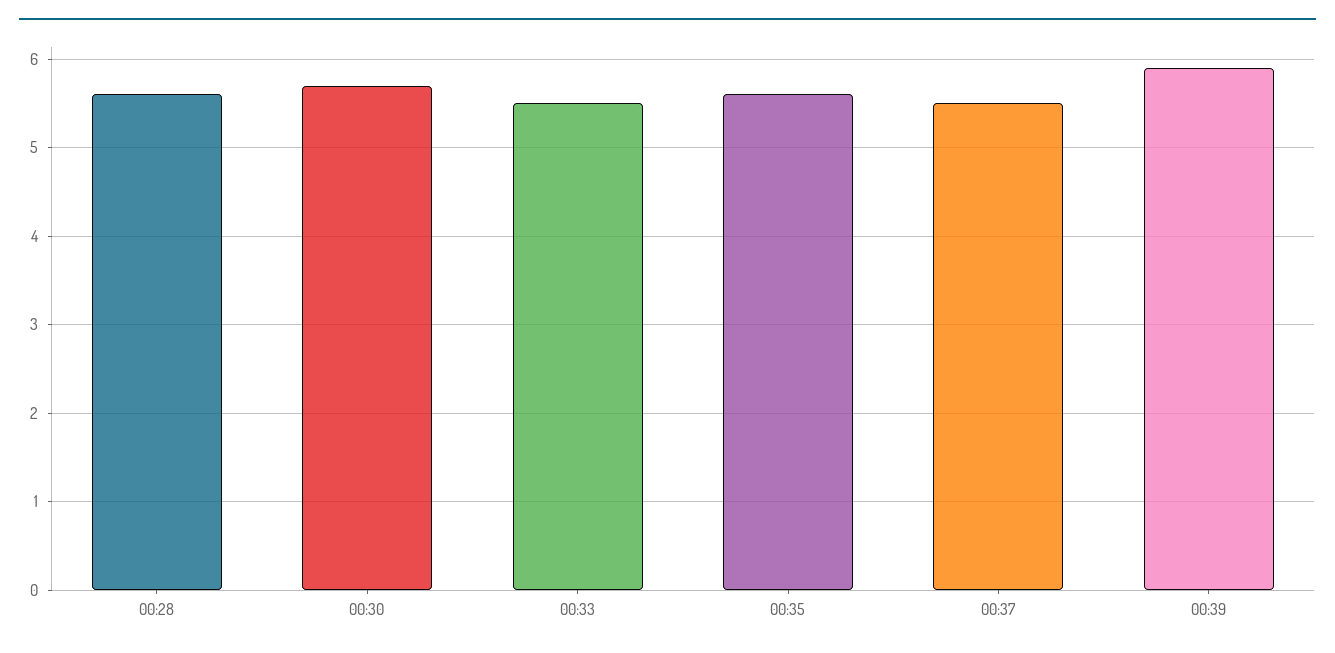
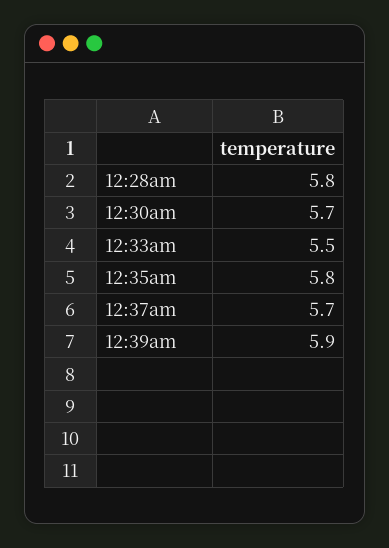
  {
-   "00:28": 5.6,
+   "00:28": 5.8,
    "00:30": 5.7,
    "00:33": 5.5,
-   "00:35": 5.6,
+   "00:35": 5.8,
-   "00:37": 5.5,
+   "00:37": 5.7,
    "00:39": 5.9
  }

